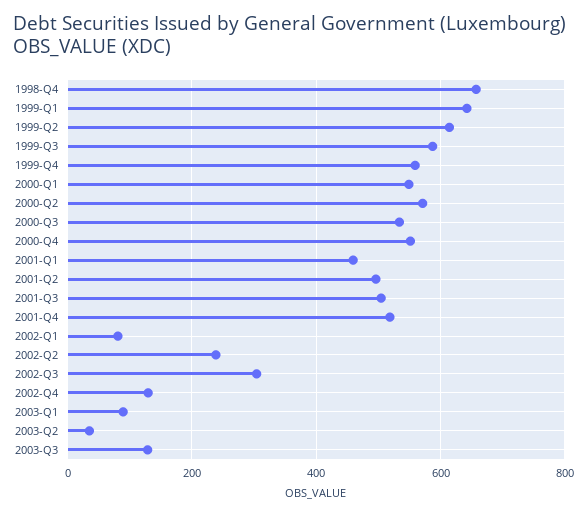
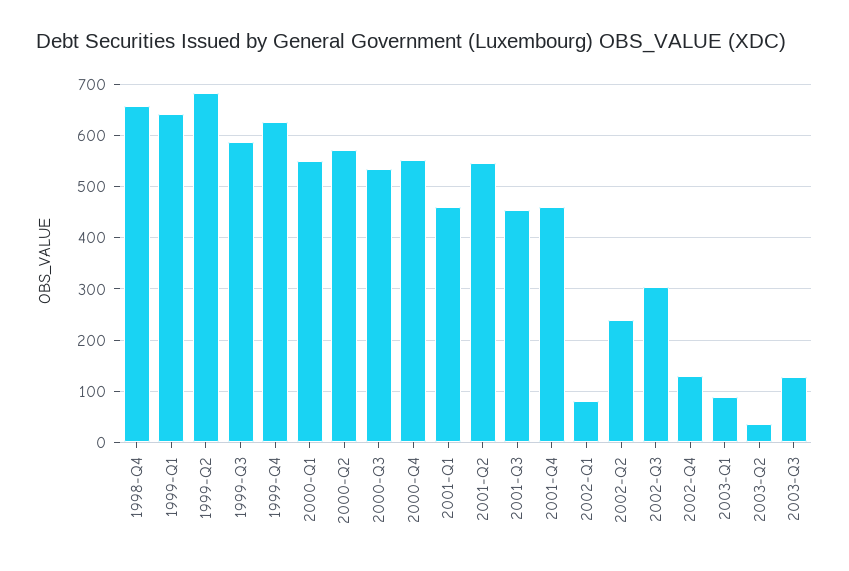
  {
    "1998-Q4": 660,
    "1999-Q1": 640,
-   "1999-Q2": 620,
+   "1999-Q2": 680,
    "1999-Q3": 580,
-   "1999-Q4": 560,
+   "1999-Q4": 620,
    "2000-Q1": 540,
    "2000-Q2": 580,
    "2000-Q3": 540,
    "2000-Q4": 560,
    "2001-Q1": 460,
-   "2001-Q2": 500,
+   "2001-Q2": 540,
-   "2001-Q3": 500,
+   "2001-Q3": 460,
-   "2001-Q4": 520,
+   "2001-Q4": 460,
    "2002-Q1": 80,
    "2002-Q2": 240,
    "2002-Q3": 300,
    "2002-Q4": 120,
    "2003-Q1": 80,
    "2003-Q2": 40,
    "2003-Q3": 120
  }

